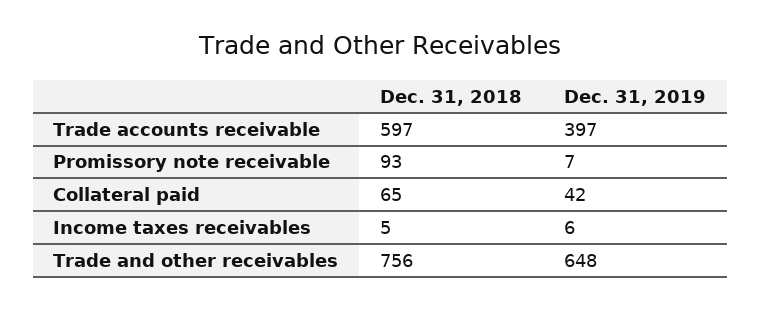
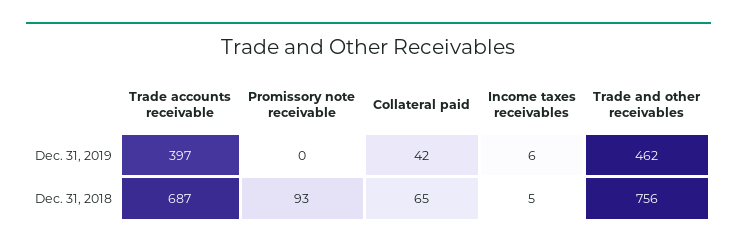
  {
    "Dec. 31, 2018": {
-     "Trade accounts receivable": 597,
+     "Trade accounts receivable": 687,
      "Promissory note receivable": 93,
      "Collateral paid": 65,
      "Income taxes receivables": 5,
      "Trade and other receivables": 756
    },
    "Dec. 31, 2019": {
      "Trade accounts receivable": 397,
-     "Promissory note receivable": 7,
+     "Promissory note receivable": 0,
      "Collateral paid": 42,
      "Income taxes receivables": 6,
-     "Trade and other receivables": 648
+     "Trade and other receivables": 462
    }
  }

